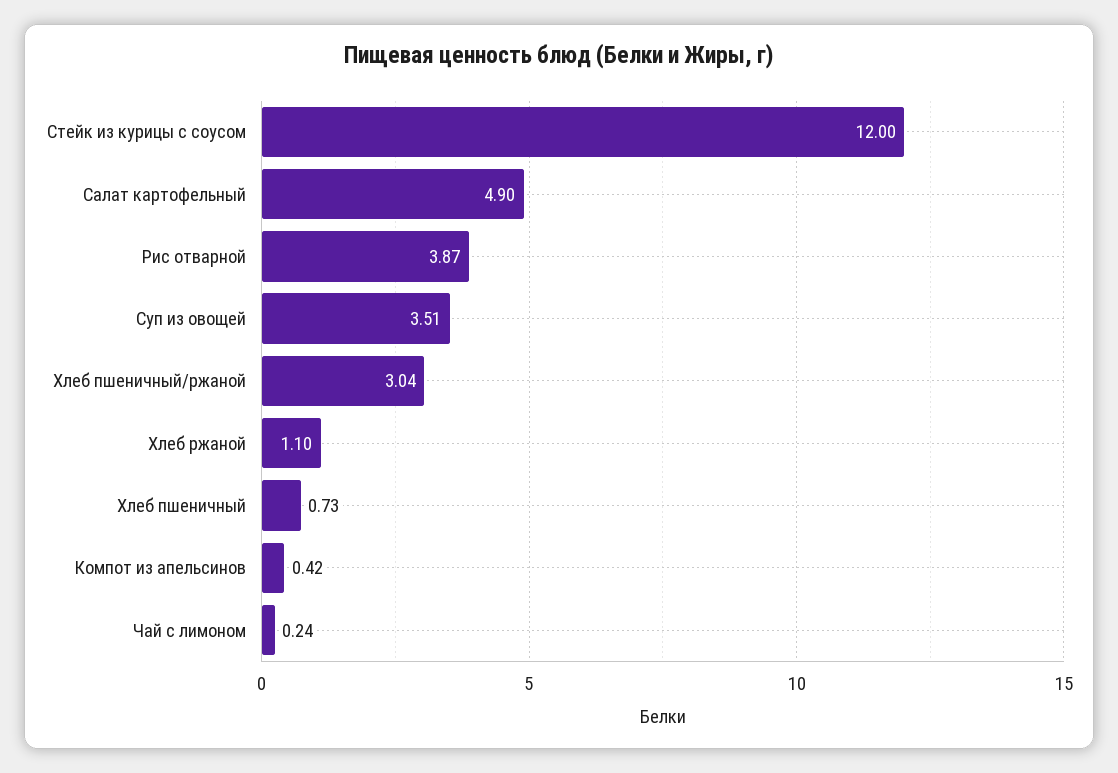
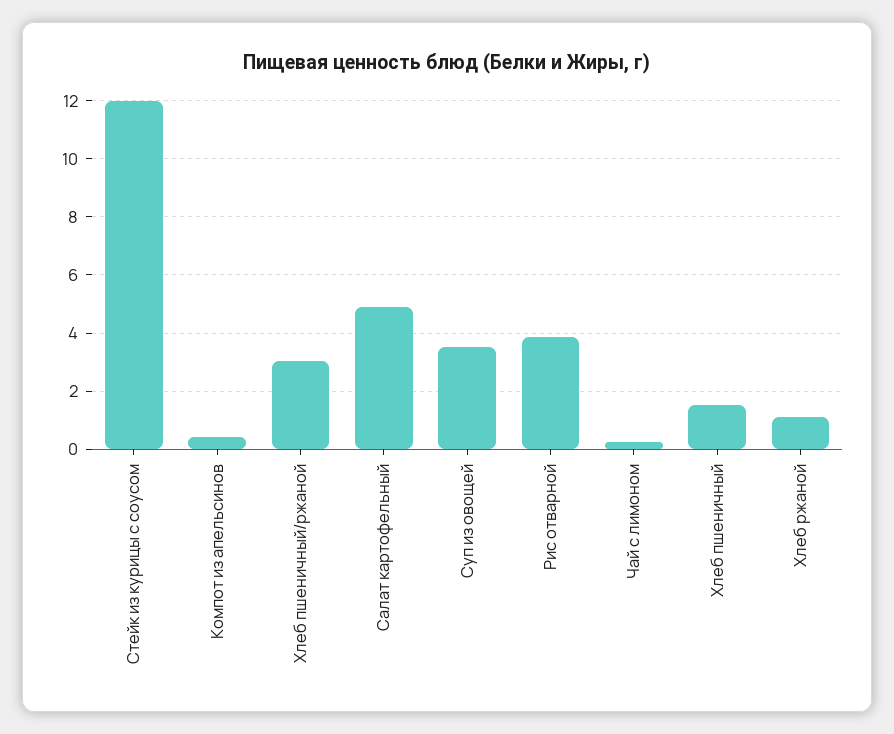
  {
    "Стейк из курицы с соусом": 12,
    "Салат картофельный": 4.9,
    "Рис отварной": 3.87,
    "Суп из овощей": 3.51,
    "Хлеб пшеничный/ржаной": 3.04,
    "Хлеб ржаной": 1.1,
-   "Хлеб пшеничный": 0.73,
+   "Хлеб пшеничный": 1.5,
    "Компот из апельсинов": 0.42,
    "Чай с лимоном": 0.24
  }

